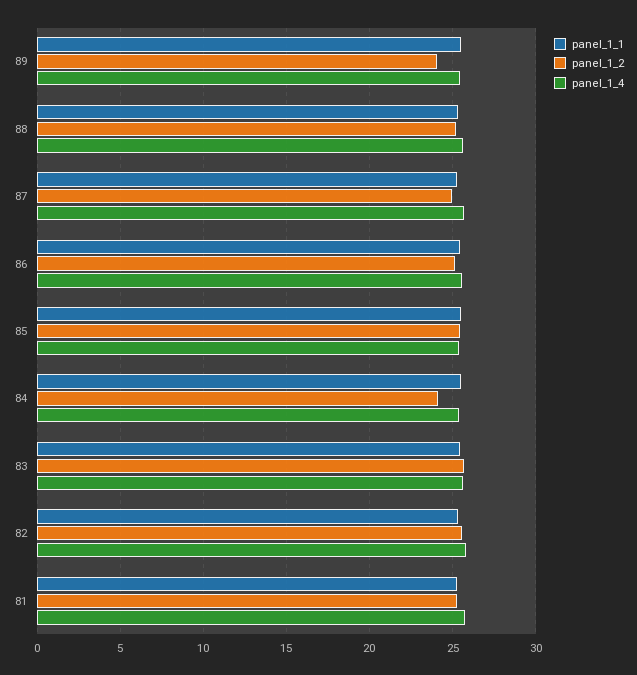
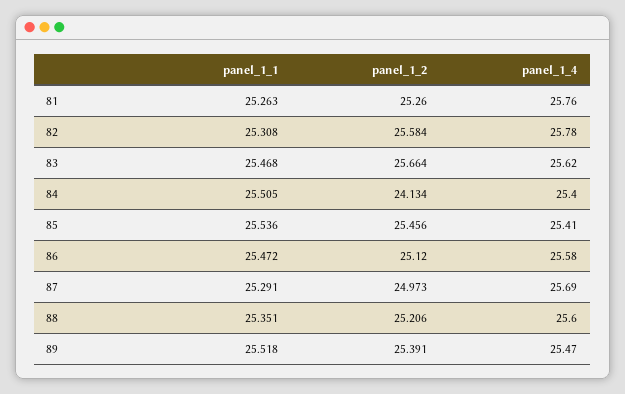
  {
    "panel_1_1": {
      "89": 25.518,
      "88": 25.351,
      "87": 25.291,
      "86": 25.472,
      "85": 25.536,
      "84": 25.505,
      "83": 25.468,
      "82": 25.308,
      "81": 25.263
    },
    "panel_1_2": {
-     "89": 24,
+     "89": 25.391,
      "88": 25.206,
      "87": 24.973,
      "86": 25.12,
      "85": 25.456,
      "84": 24.134,
      "83": 25.664,
      "82": 25.584,
      "81": 25.26
    },
    "panel_1_4": {
      "89": 25.47,
      "88": 25.6,
      "87": 25.69,
      "86": 25.58,
      "85": 25.41,
      "84": 25.4,
      "83": 25.62,
      "82": 25.78,
      "81": 25.76
    }
  }

